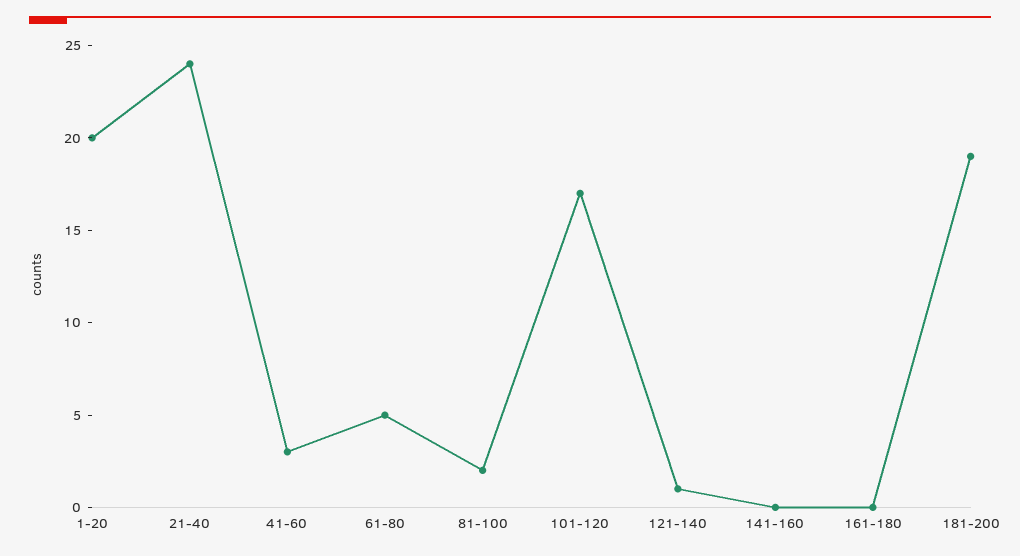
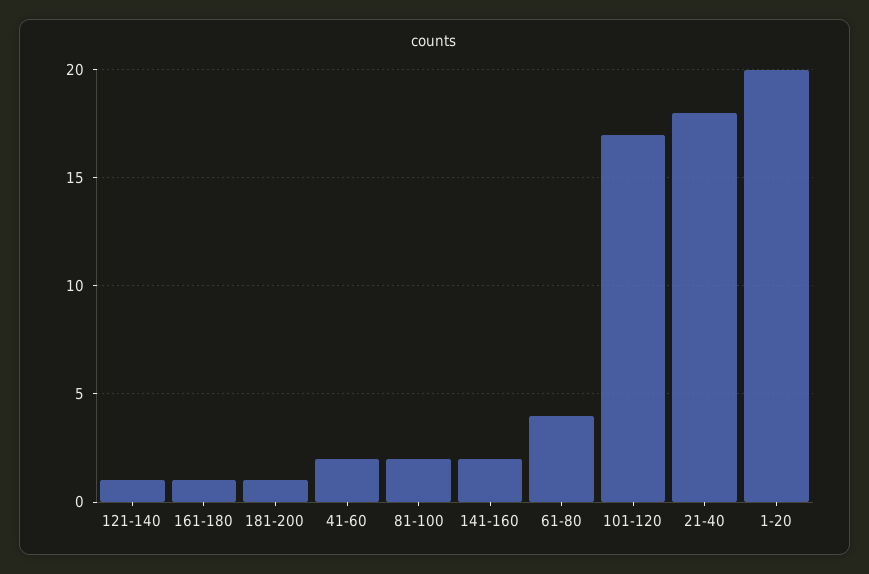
  {
    "1-20": 20,
-   "21-40": 24,
+   "21-40": 18,
-   "41-60": 3,
+   "41-60": 2,
-   "61-80": 5,
+   "61-80": 4,
    "81-100": 2,
    "101-120": 17,
    "121-140": 1,
-   "141-160": 0,
+   "141-160": 2,
-   "161-180": 0,
+   "161-180": 1,
-   "181-200": 19
+   "181-200": 1
  }

